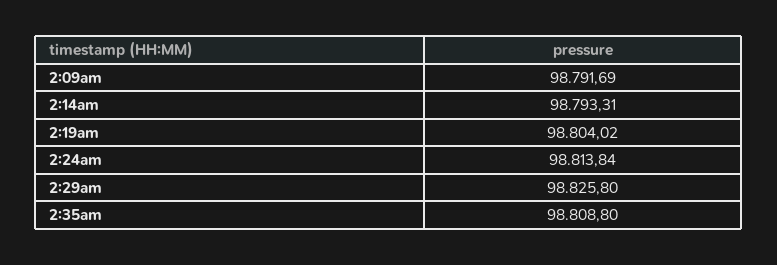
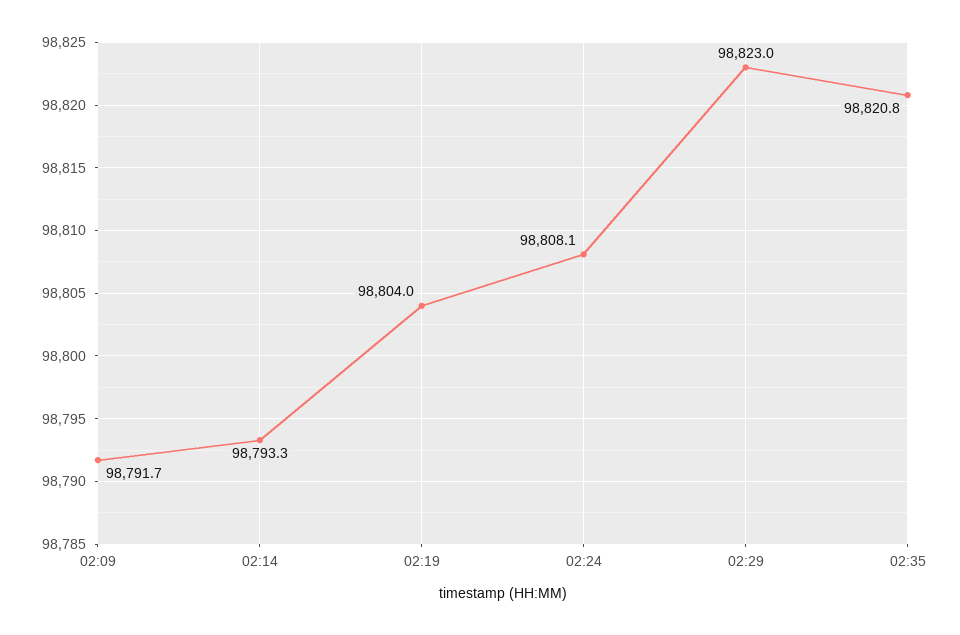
  {
    "2:09am": 98791.69,
    "2:14am": 98793.31,
    "2:19am": 98804.02,
-   "2:24am": 98813.84,
+   "2:24am": 98808.1,
-   "2:29am": 98825.8,
+   "2:29am": 98823,
-   "2:35am": 98808.8
+   "2:35am": 98820.8
  }

